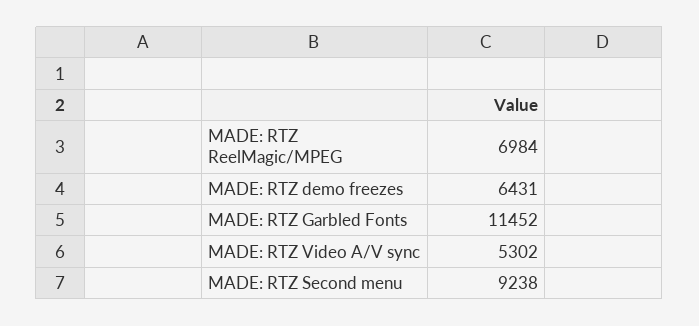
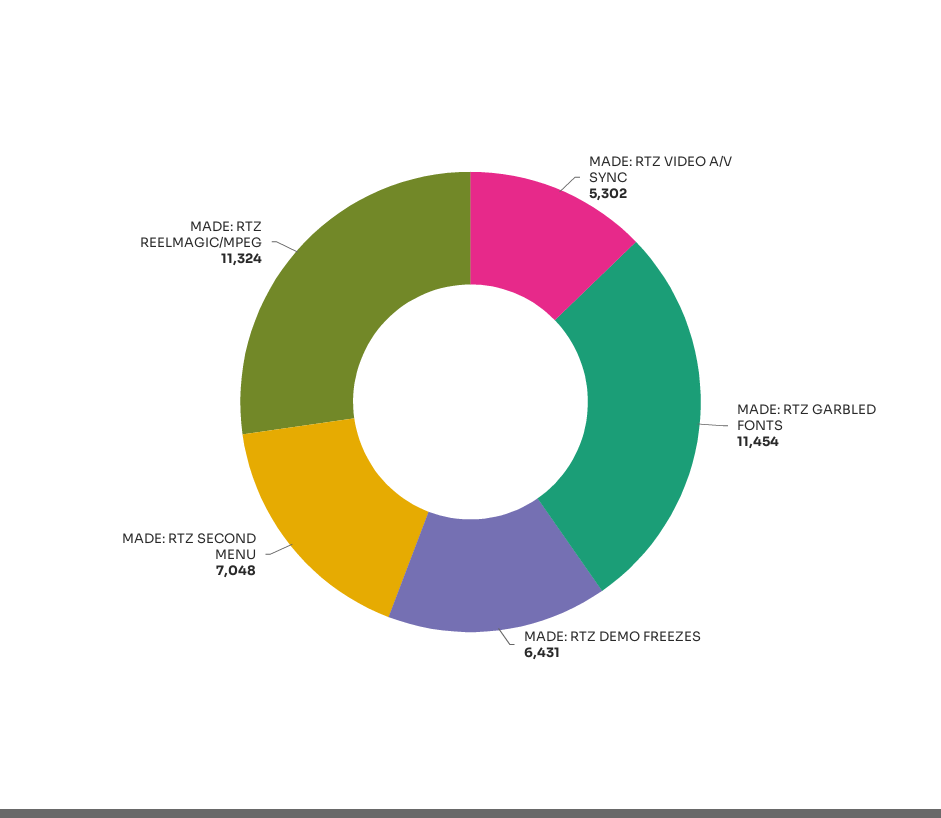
  {
-   "MADE: RTZ ReelMagic/MPEG": 6984,
+   "MADE: RTZ ReelMagic/MPEG": 11324,
    "MADE: RTZ demo freezes": 6431,
-   "MADE: RTZ Garbled Fonts": 11452,
+   "MADE: RTZ Garbled Fonts": 11454,
    "MADE: RTZ Video A/V sync": 5302,
-   "MADE: RTZ Second menu": 9238
+   "MADE: RTZ Second menu": 7048
  }

